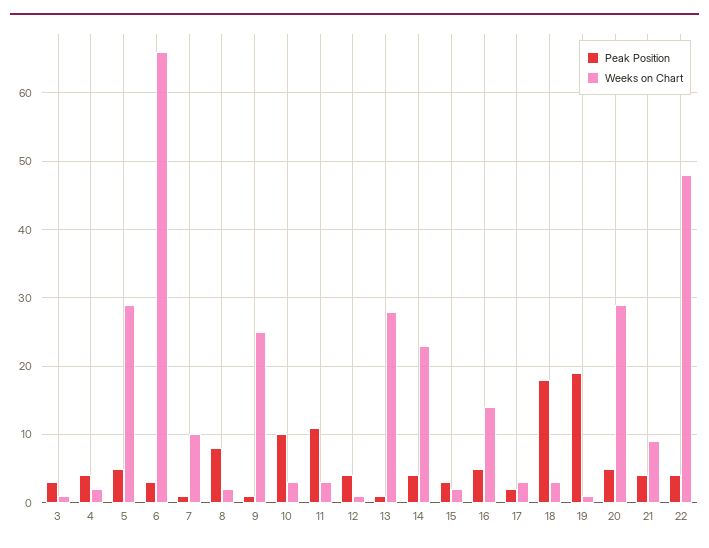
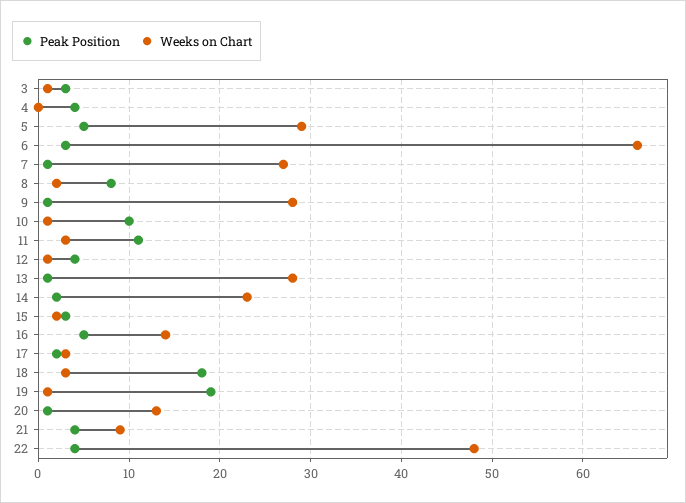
  {
    "Peak Position": {
      "3": 3,
      "4": 4,
      "5": 5,
      "6": 3,
      "7": 1,
      "8": 8,
      "9": 1,
      "10": 10,
      "11": 11,
      "12": 4,
      "13": 1,
-     "14": 4,
+     "14": 2,
      "15": 3,
      "16": 5,
      "17": 2,
      "18": 18,
      "19": 19,
-     "20": 5,
+     "20": 1,
      "21": 4,
      "22": 4
    },
    "Weeks on Chart": {
      "3": 1,
-     "4": 2,
+     "4": 0,
      "5": 29,
      "6": 66,
-     "7": 10,
+     "7": 27,
      "8": 2,
-     "9": 25,
+     "9": 28,
-     "10": 3,
+     "10": 1,
      "11": 3,
      "12": 1,
      "13": 28,
      "14": 23,
      "15": 2,
      "16": 14,
      "17": 3,
      "18": 3,
      "19": 1,
-     "20": 29,
+     "20": 13,
      "21": 9,
      "22": 48
    }
  }

